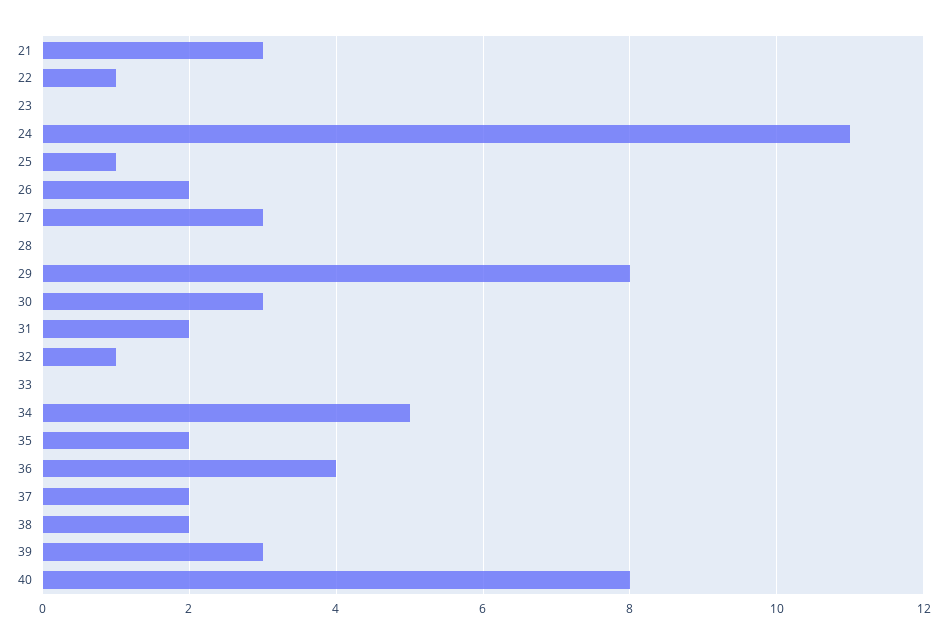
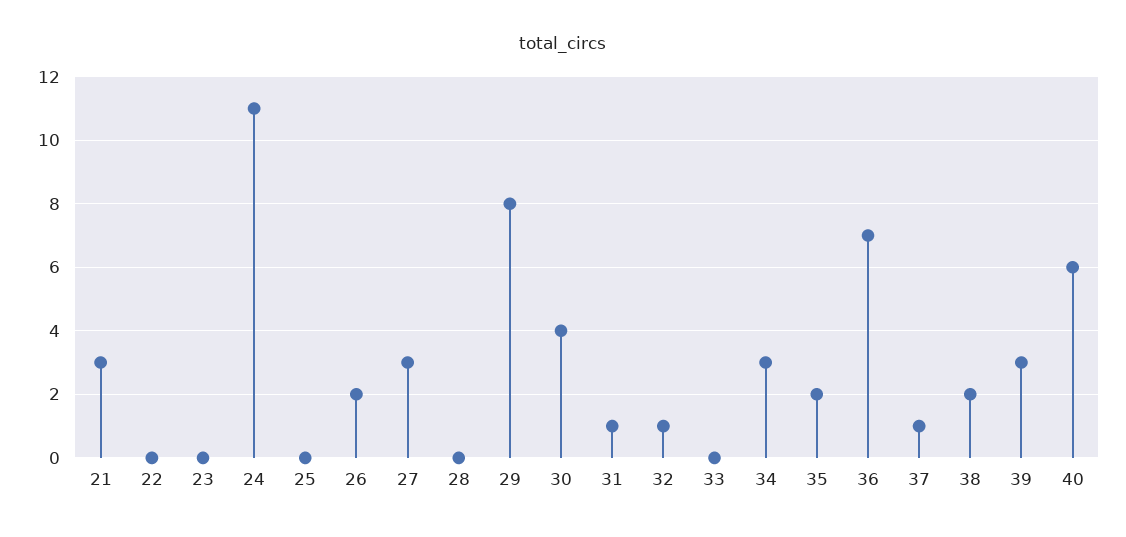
  {
    "21": 3,
-   "22": 1,
+   "22": 0,
    "23": 0,
    "24": 11,
-   "25": 1,
+   "25": 0,
    "26": 2,
    "27": 3,
    "28": 0,
    "29": 8,
-   "30": 3,
+   "30": 4,
-   "31": 2,
+   "31": 1,
    "32": 1,
    "33": 0,
-   "34": 5,
+   "34": 3,
    "35": 2,
-   "36": 4,
+   "36": 7,
-   "37": 2,
+   "37": 1,
    "38": 2,
    "39": 3,
-   "40": 8
+   "40": 6
  }

